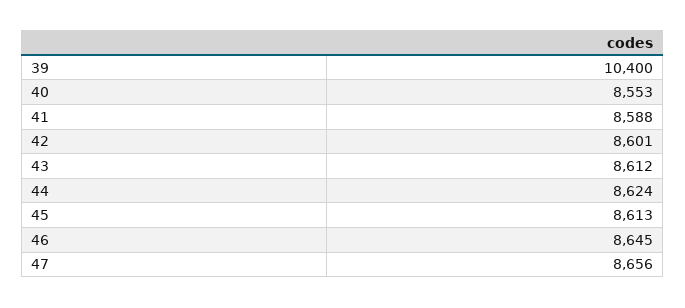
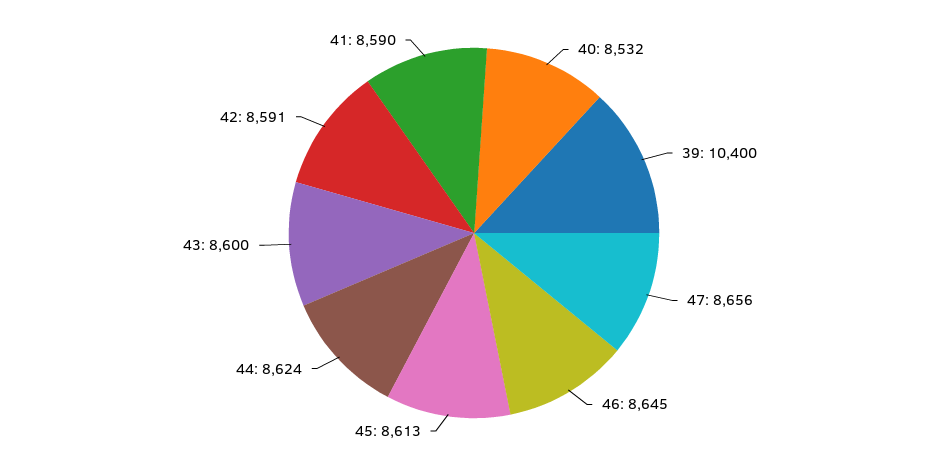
  {
    "39": 10400,
-   "40": 8553,
+   "40": 8532,
-   "41": 8588,
+   "41": 8590,
-   "42": 8601,
+   "42": 8591,
-   "43": 8612,
+   "43": 8600,
    "44": 8624,
    "45": 8613,
    "46": 8645,
    "47": 8656
  }

